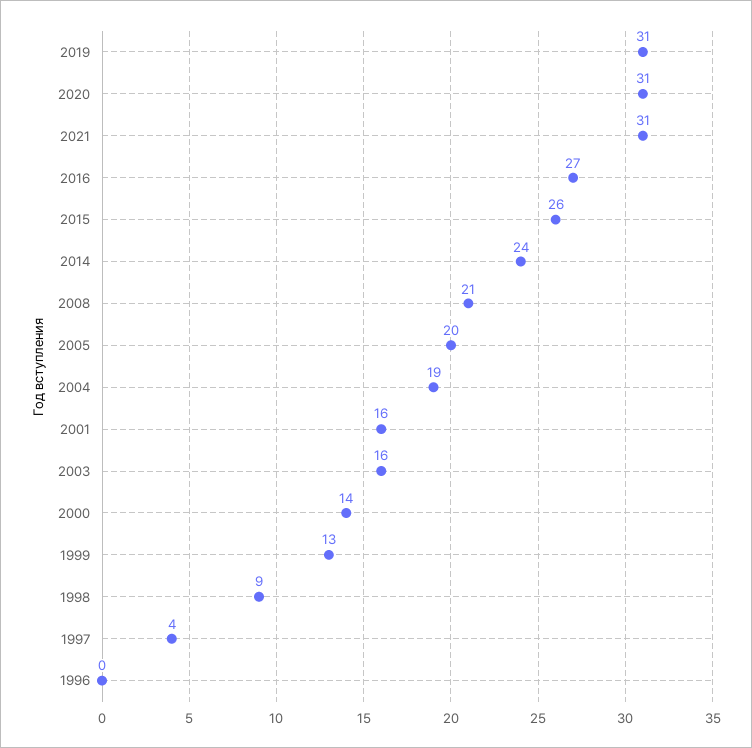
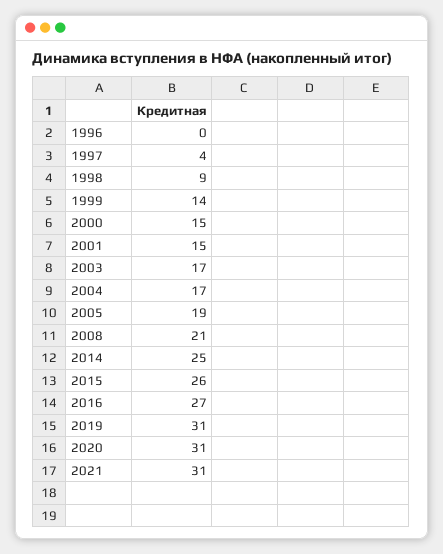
  {
    "2019": 31,
    "2020": 31,
    "2021": 31,
    "2016": 27,
    "2015": 26,
-   "2014": 24,
+   "2014": 25,
    "2008": 21,
-   "2005": 20,
+   "2005": 19,
-   "2004": 19,
+   "2004": 17,
-   "2001": 16,
+   "2001": 15,
-   "2003": 16,
+   "2003": 17,
-   "2000": 14,
+   "2000": 15,
-   "1999": 13,
+   "1999": 14,
    "1998": 9,
    "1997": 4,
    "1996": 0
  }

